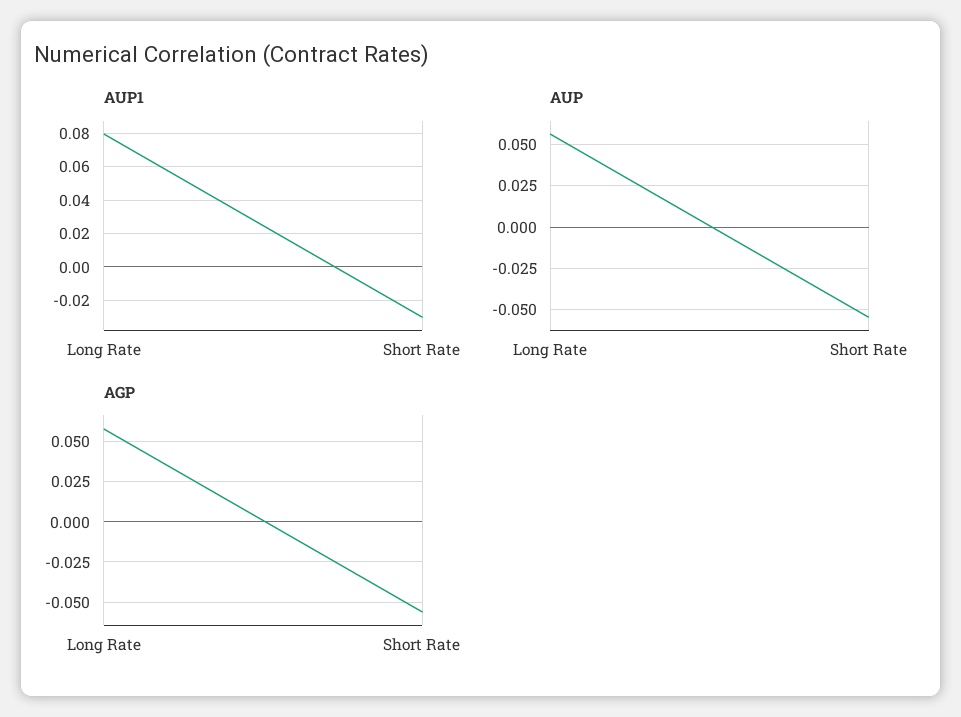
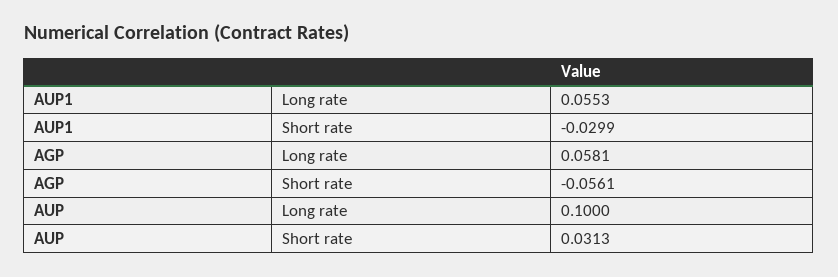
  {
    "AUP1": {
-     "Long Rate": 0.08,
+     "Long Rate": 0.0553,
      "Short Rate": -0.0299
    },
    "AUP": {
-     "Long Rate": 0.055,
+     "Long Rate": 0.1,
-     "Short Rate": -0.055
+     "Short Rate": 0.0313
    },
    "AGP": {
      "Long Rate": 0.0581,
      "Short Rate": -0.0561
    }
  }

